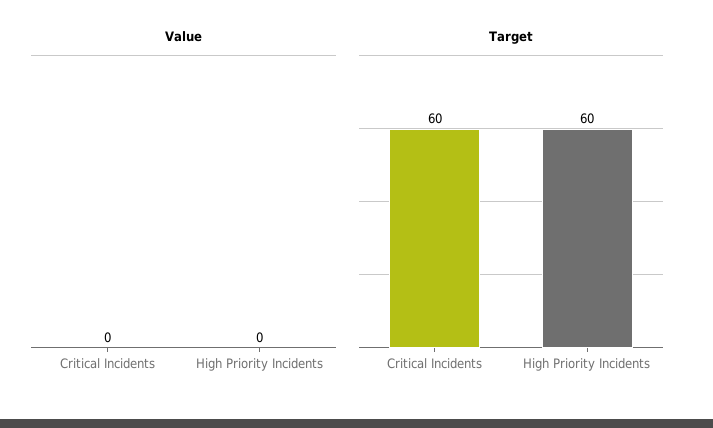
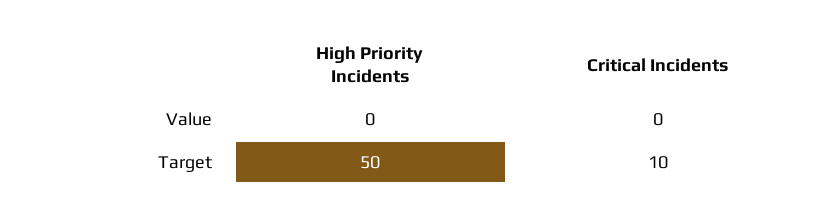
  {
    "Value": {
      "Critical Incidents": 0,
      "High Priority Incidents": 0
    },
    "Target": {
-     "Critical Incidents": 60,
+     "Critical Incidents": 10,
-     "High Priority Incidents": 60
+     "High Priority Incidents": 50
    }
  }

